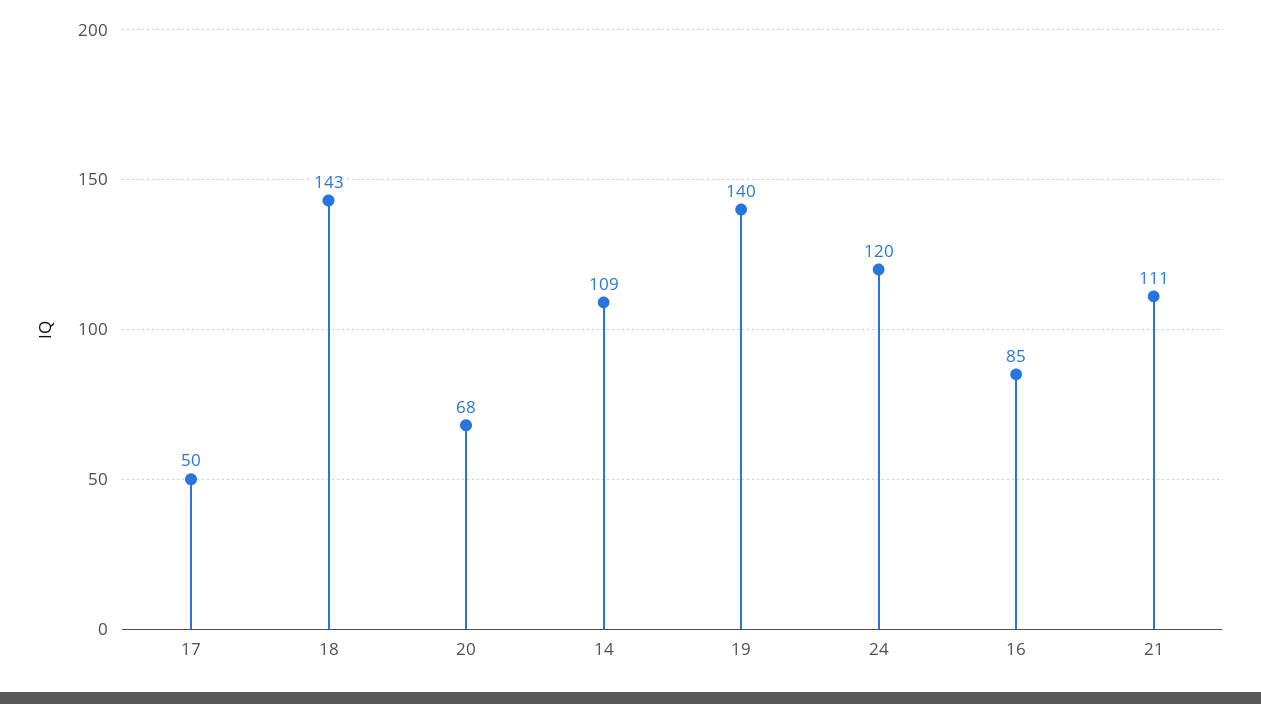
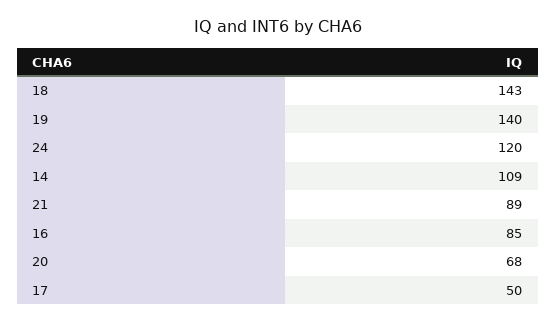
  {
    "17": 50,
    "18": 143,
    "20": 68,
    "14": 109,
    "19": 140,
    "24": 120,
    "16": 85,
-   "21": 111
+   "21": 89
  }

